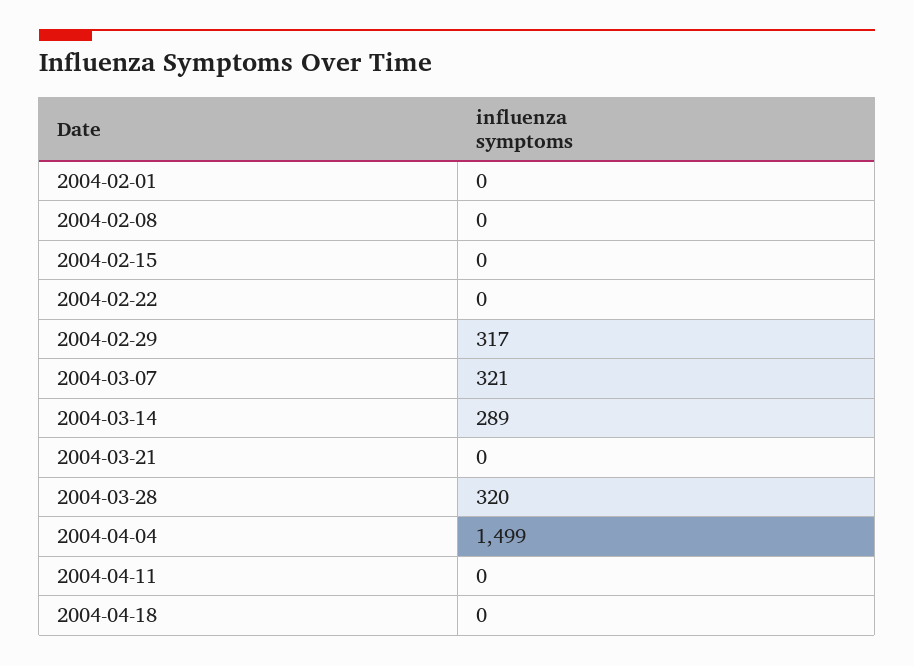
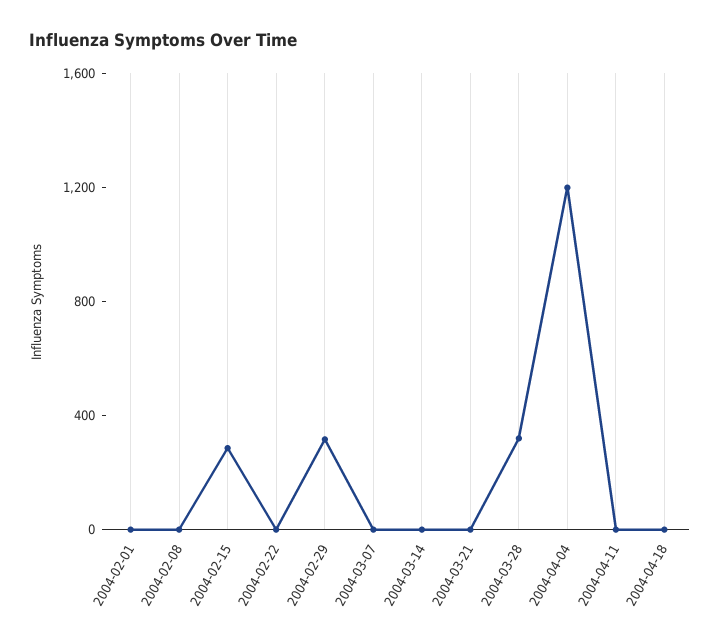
  {
    "2004-02-01": 0,
    "2004-02-08": 0,
-   "2004-02-15": 0,
+   "2004-02-15": 300,
    "2004-02-22": 0,
    "2004-02-29": 317,
-   "2004-03-07": 321,
+   "2004-03-07": 0,
-   "2004-03-14": 289,
+   "2004-03-14": 0,
    "2004-03-21": 0,
    "2004-03-28": 320,
-   "2004-04-04": 1499,
+   "2004-04-04": 1200,
    "2004-04-11": 0,
    "2004-04-18": 0
  }

